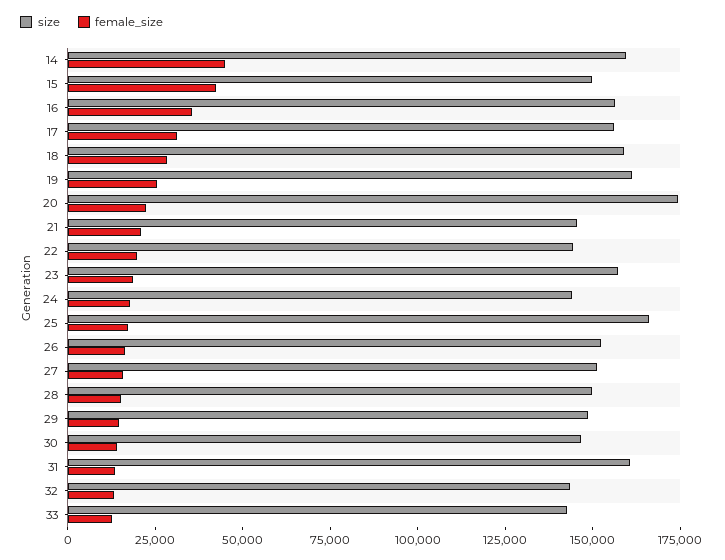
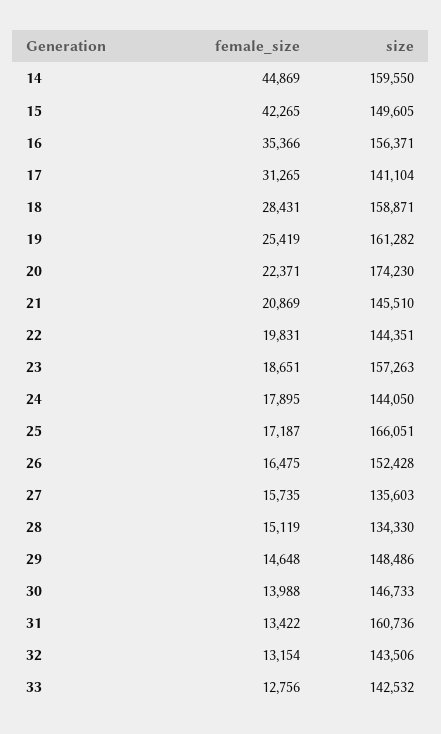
  {
    "size": {
      "14": 159550,
      "15": 149605,
      "16": 156371,
-     "17": 155000,
+     "17": 141104,
      "18": 158871,
      "19": 161282,
      "20": 174230,
      "21": 145510,
      "22": 144351,
      "23": 157263,
      "24": 144050,
      "25": 166051,
      "26": 152428,
-     "27": 150000,
+     "27": 135603,
-     "28": 150000,
+     "28": 134330,
      "29": 148486,
      "30": 146733,
      "31": 160736,
      "32": 143506,
      "33": 142532
    },
    "female_size": {
      "14": 44869,
      "15": 42265,
      "16": 35366,
      "17": 31265,
      "18": 28431,
      "19": 25419,
      "20": 22371,
      "21": 20869,
      "22": 19831,
      "23": 18651,
      "24": 17895,
      "25": 17187,
      "26": 16475,
      "27": 15735,
      "28": 15119,
      "29": 14648,
      "30": 13988,
      "31": 13422,
      "32": 13154,
      "33": 12756
    }
  }

